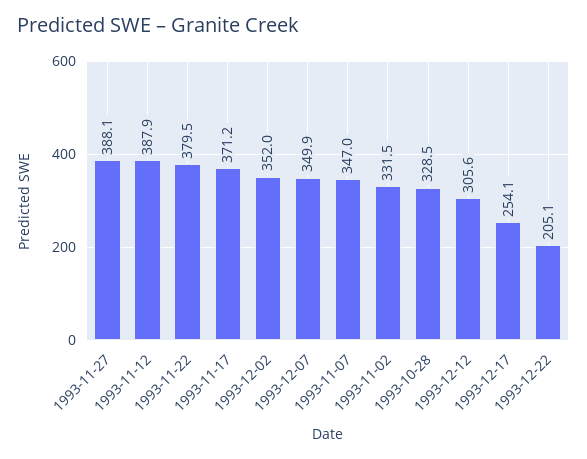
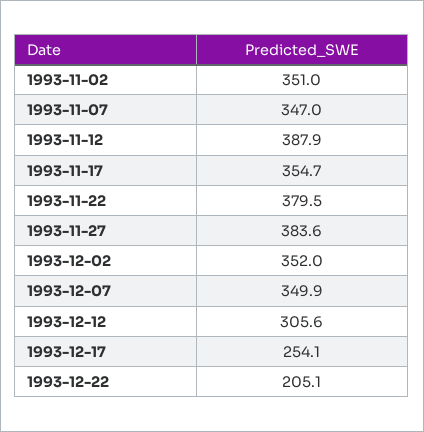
  {
-   "1993-11-27": 388.1,
+   "1993-11-27": 383.6,
    "1993-11-12": 387.9,
    "1993-11-22": 379.5,
-   "1993-11-17": 371.2,
+   "1993-11-17": 354.7,
    "1993-12-02": 352,
    "1993-12-07": 349.9,
    "1993-11-07": 347,
-   "1993-11-02": 331.5,
+   "1993-11-02": 351,
-   "1993-10-28": 328.5,
    "1993-12-12": 305.6,
    "1993-12-17": 254.1,
    "1993-12-22": 205.1
  }

